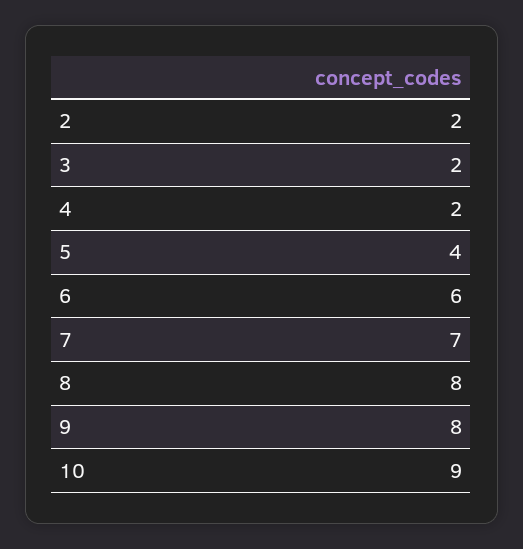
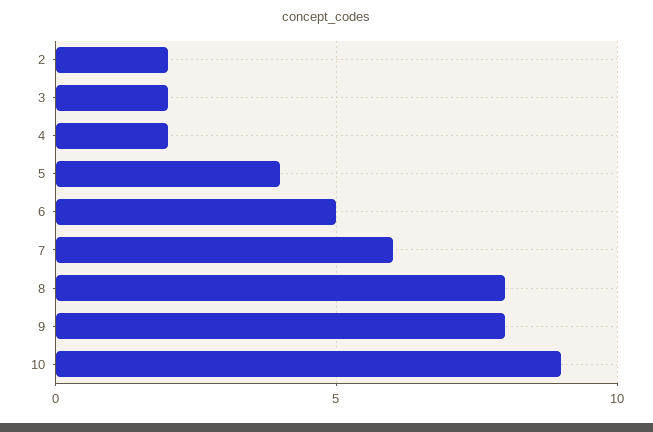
  {
    "2": 2,
    "3": 2,
    "4": 2,
    "5": 4,
-   "6": 6,
+   "6": 5,
-   "7": 7,
+   "7": 6,
    "8": 8,
    "9": 8,
    "10": 9
  }

